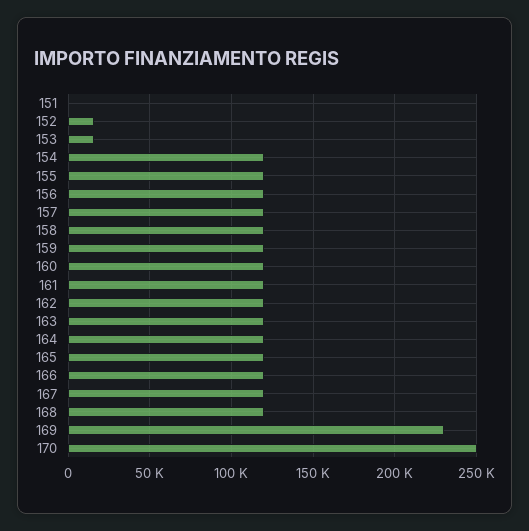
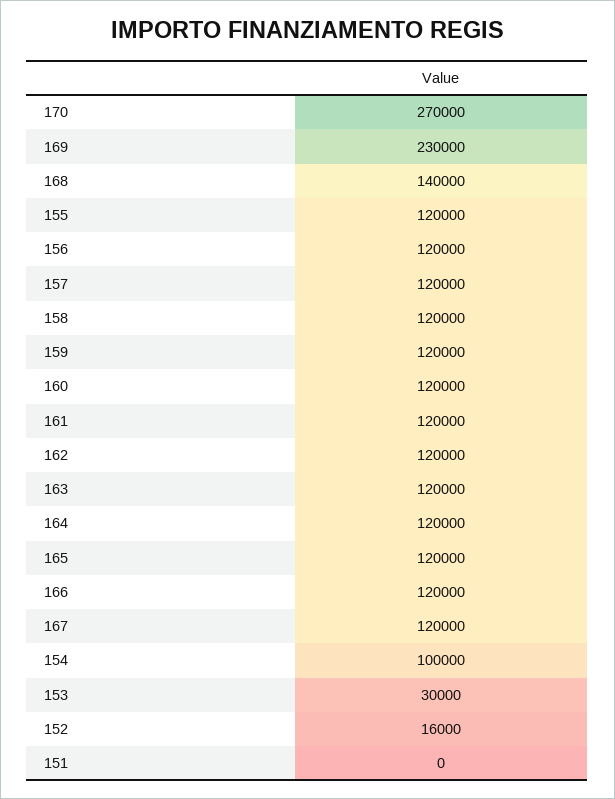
  {
    "151": 0,
    "152": 16000,
-   "153": 15000,
+   "153": 30000,
-   "154": 120000,
+   "154": 100000,
    "155": 120000,
    "156": 120000,
    "157": 120000,
    "158": 120000,
    "159": 120000,
    "160": 120000,
    "161": 120000,
    "162": 120000,
    "163": 120000,
    "164": 120000,
    "165": 120000,
    "166": 120000,
    "167": 120000,
-   "168": 120000,
+   "168": 140000,
    "169": 230000,
-   "170": 250000
+   "170": 270000
  }

